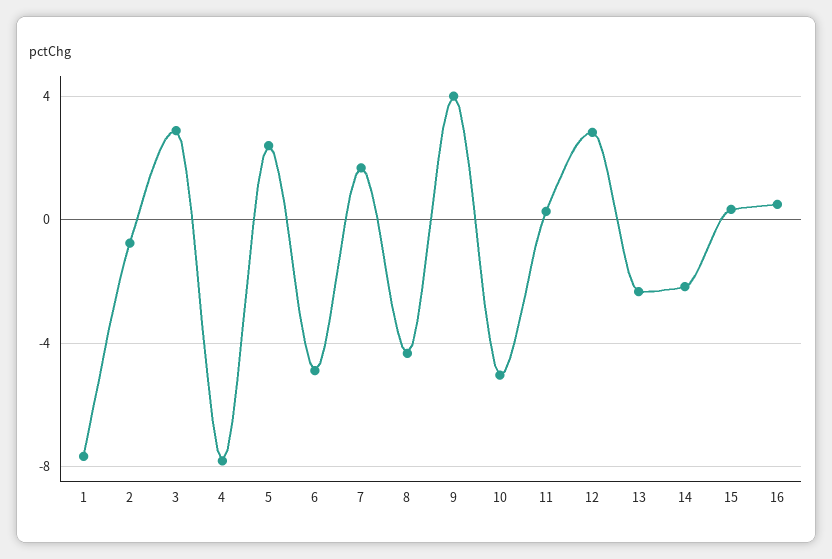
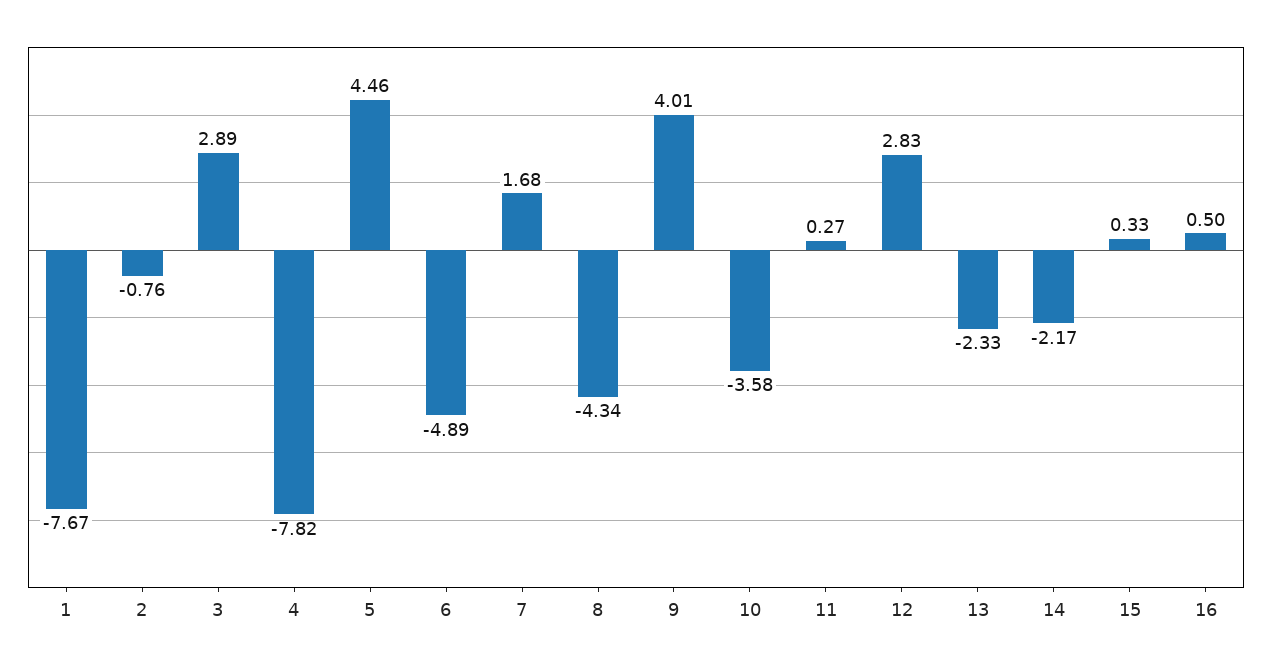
  {
    "1": -7.67,
    "2": -0.76,
    "3": 2.89,
    "4": -7.82,
-   "5": 2.5,
+   "5": 4.46,
    "6": -4.89,
    "7": 1.68,
    "8": -4.34,
    "9": 4.01,
-   "10": -5,
+   "10": -3.58,
    "11": 0.27,
    "12": 2.83,
    "13": -2.33,
    "14": -2.17,
    "15": 0.33,
    "16": 0.5
  }

